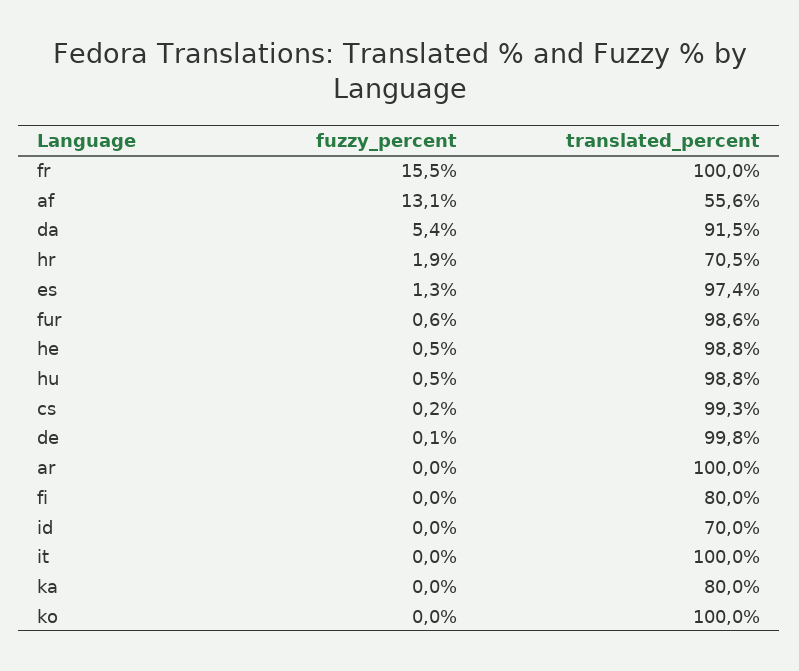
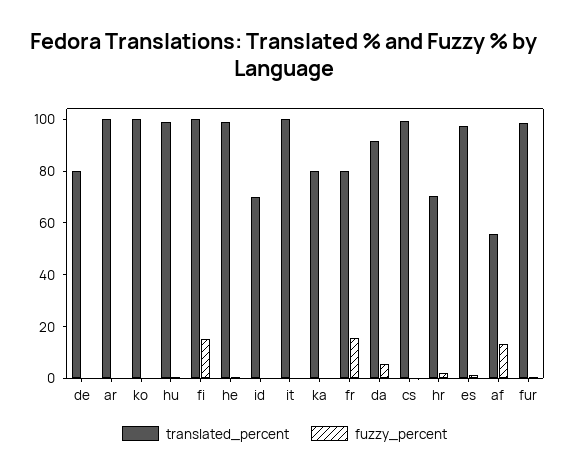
  {
    "fuzzy_percent": {
      "fr": 15.5,
      "af": 13.1,
      "da": 5.4,
      "hr": 1.9,
      "es": 1.3,
      "fur": 0.6,
      "he": 0.5,
      "hu": 0.5,
      "cs": 0.2,
      "de": 0.1,
      "ar": 0,
-     "fi": 0,
+     "fi": 15,
      "id": 0,
      "it": 0,
      "ka": 0,
      "ko": 0
    },
    "translated_percent": {
-     "fr": 100,
+     "fr": 80,
      "af": 55.6,
      "da": 91.5,
      "hr": 70.5,
      "es": 97.4,
      "fur": 98.6,
      "he": 98.8,
      "hu": 98.8,
      "cs": 99.3,
-     "de": 99.8,
+     "de": 80,
      "ar": 100,
-     "fi": 80,
+     "fi": 100,
      "id": 70,
      "it": 100,
      "ka": 80,
      "ko": 100
    }
  }

